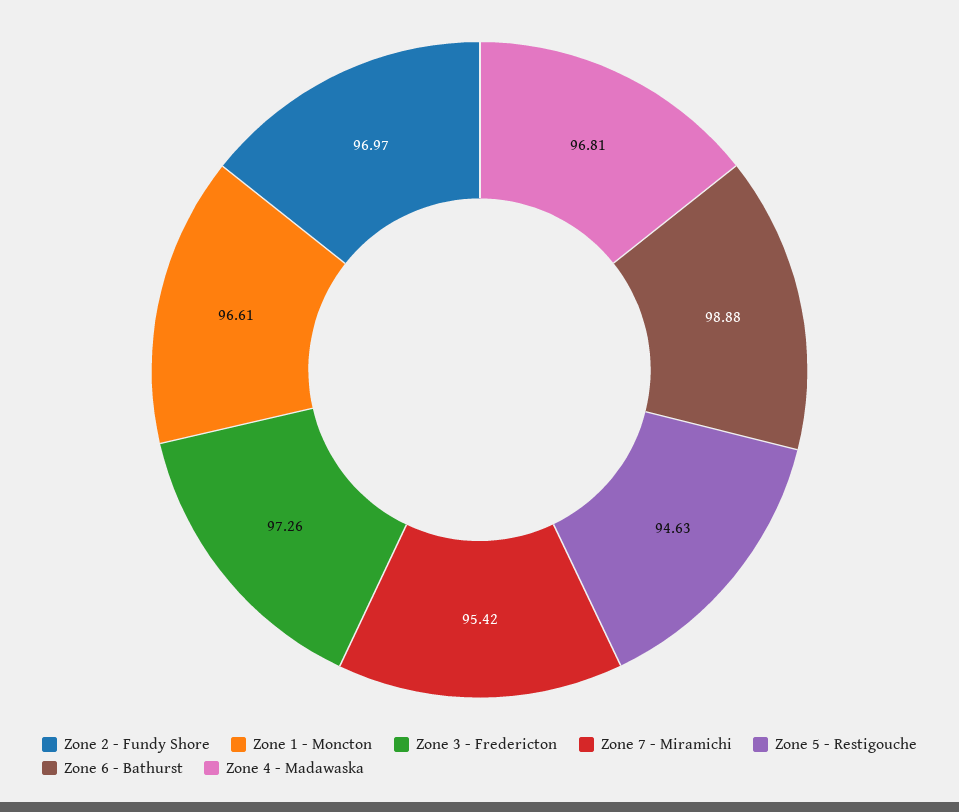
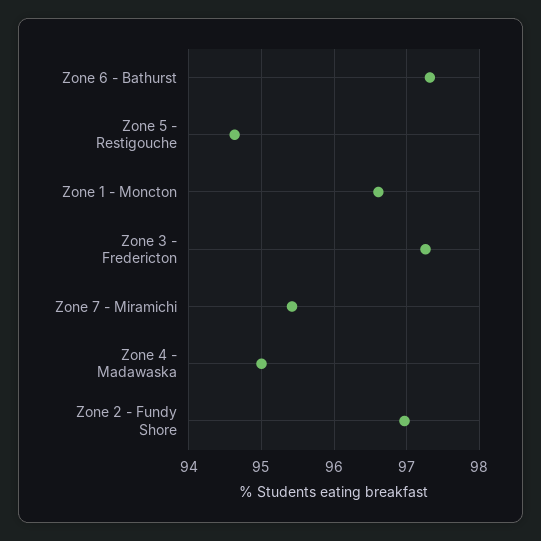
  {
    "Zone 2 - Fundy Shore": 96.97,
    "Zone 1 - Moncton": 96.61,
    "Zone 3 - Fredericton": 97.26,
    "Zone 7 - Miramichi": 95.42,
    "Zone 5 - Restigouche": 94.63,
-   "Zone 6 - Bathurst": 98.88,
+   "Zone 6 - Bathurst": 97.3,
-   "Zone 4 - Madawaska": 96.81
+   "Zone 4 - Madawaska": 95
  }

